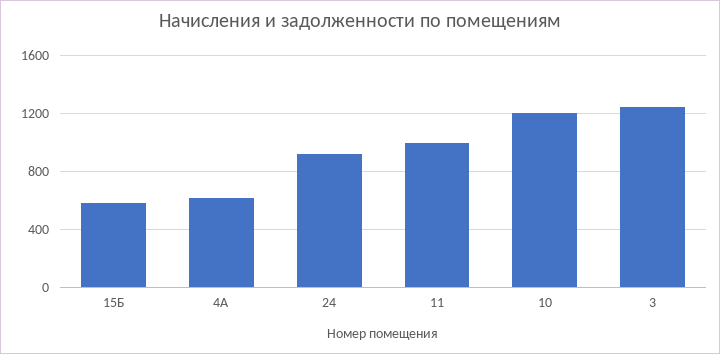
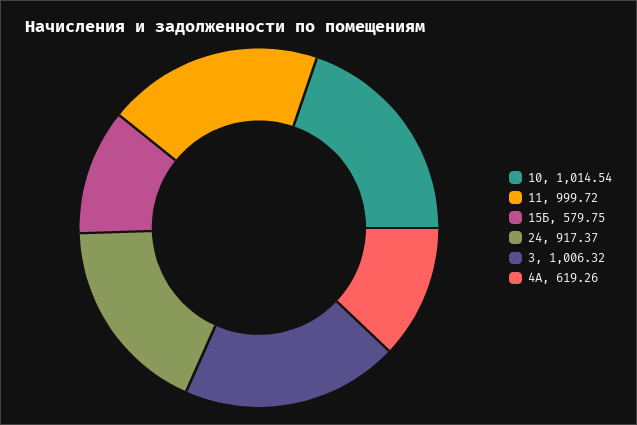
  {
    "15Б": 579.75,
    "4А": 619.26,
    "24": 917.37,
    "11": 999.72,
-   "10": 1200,
+   "10": 1014.54,
-   "3": 1250
+   "3": 1006.32
  }

